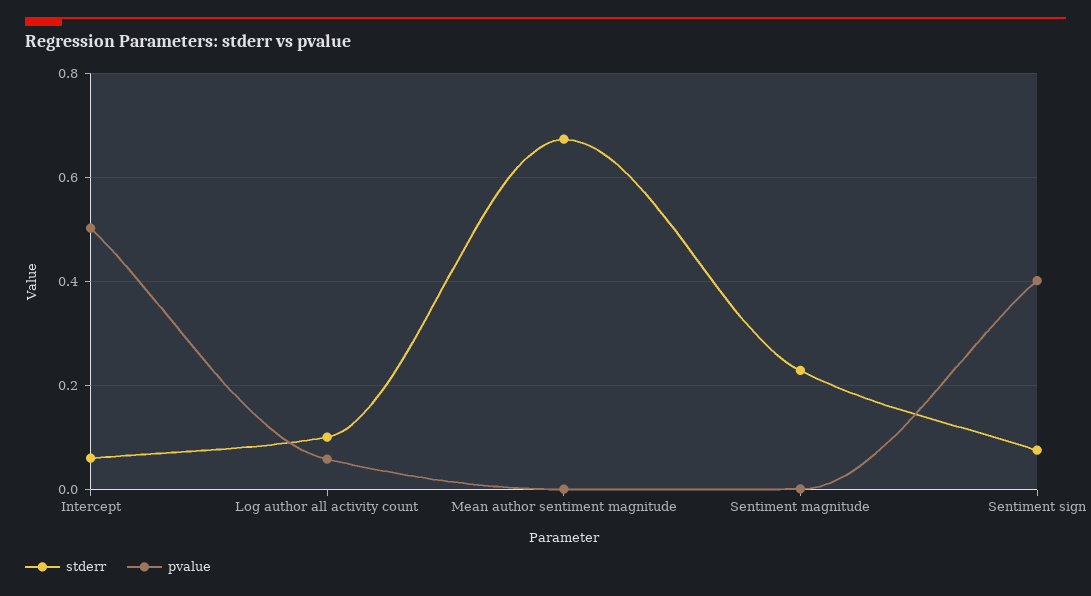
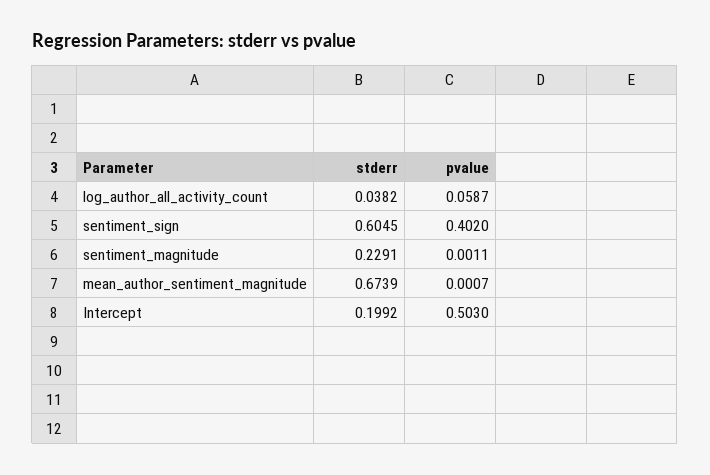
  {
    "stderr": {
-     "Intercept": 0.06,
+     "Intercept": 0.1992,
-     "Log author all activity count": 0.1,
+     "Log author all activity count": 0.0382,
      "Mean author sentiment magnitude": 0.6739,
      "Sentiment magnitude": 0.2291,
-     "Sentiment sign": 0.08
+     "Sentiment sign": 0.6045
    },
    "pvalue": {
      "Intercept": 0.503,
      "Log author all activity count": 0.0587,
      "Mean author sentiment magnitude": 0.0007,
      "Sentiment magnitude": 0.0011,
      "Sentiment sign": 0.402
    }
  }

